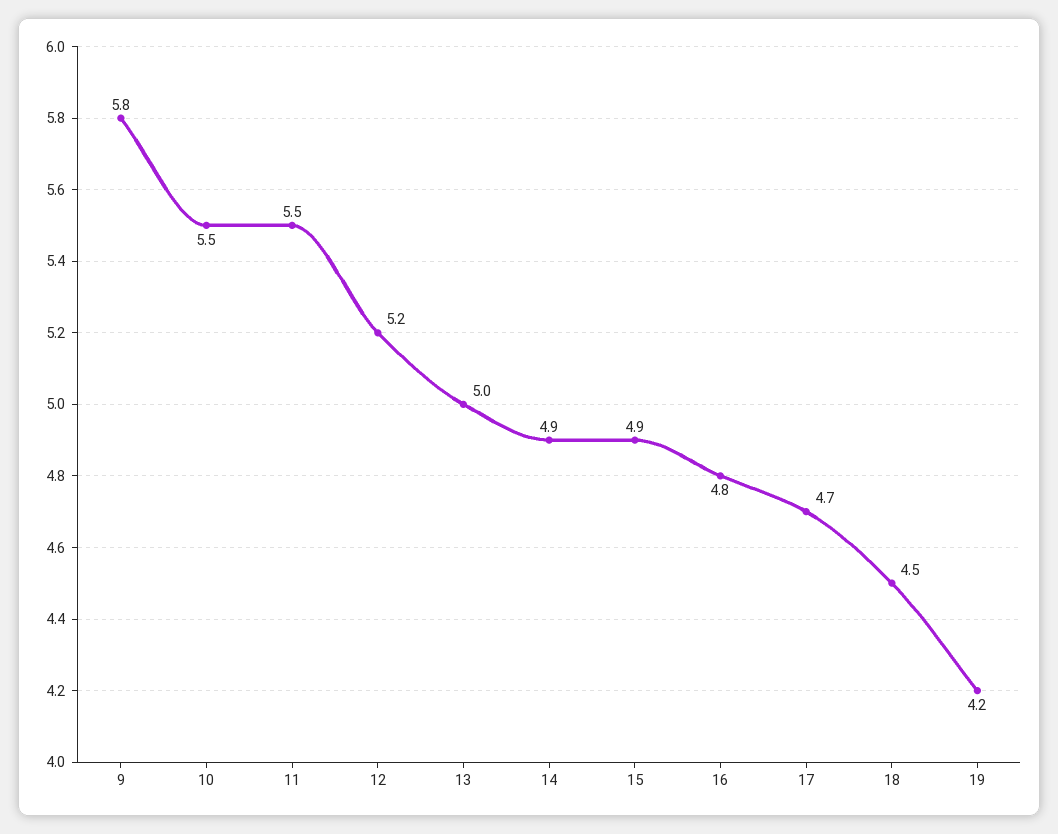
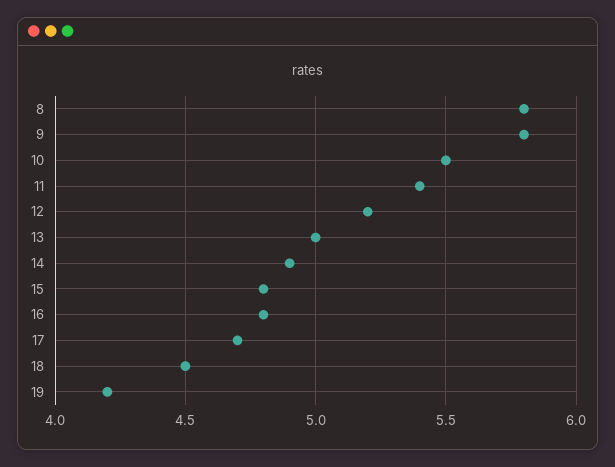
  {
    "9": 5.8,
    "10": 5.5,
-   "11": 5.5,
+   "11": 5.4,
    "12": 5.2,
    "13": 5,
    "14": 4.9,
-   "15": 4.9,
+   "15": 4.8,
    "16": 4.8,
    "17": 4.7,
    "18": 4.5,
-   "19": 4.2
+   "19": 4.2,
+   "8": 5.8
  }

